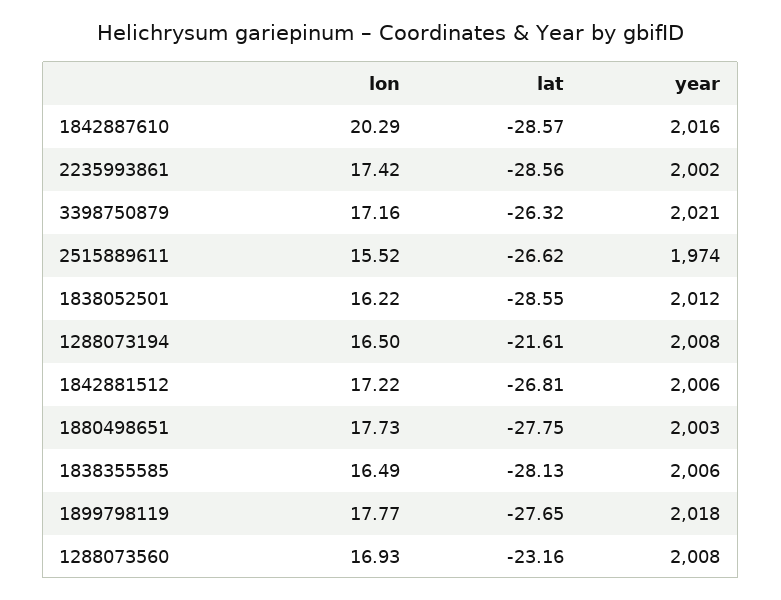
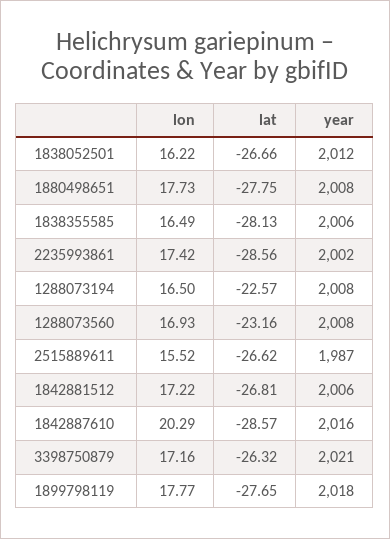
  {
    "lon": {
      "1842887610": 20.29,
      "2235993861": 17.42,
      "3398750879": 17.16,
      "2515889611": 15.52,
      "1838052501": 16.22,
      "1288073194": 16.5,
      "1842881512": 17.22,
      "1880498651": 17.73,
      "1838355585": 16.49,
      "1899798119": 17.77,
      "1288073560": 16.93
    },
    "lat": {
      "1842887610": -28.57,
      "2235993861": -28.56,
      "3398750879": -26.32,
      "2515889611": -26.62,
-     "1838052501": -28.55,
+     "1838052501": -26.66,
-     "1288073194": -21.61,
+     "1288073194": -22.57,
      "1842881512": -26.81,
      "1880498651": -27.75,
      "1838355585": -28.13,
      "1899798119": -27.65,
      "1288073560": -23.16
    },
    "year": {
      "1842887610": 2016,
      "2235993861": 2002,
      "3398750879": 2021,
-     "2515889611": 1974,
+     "2515889611": 1987,
      "1838052501": 2012,
      "1288073194": 2008,
      "1842881512": 2006,
-     "1880498651": 2003,
+     "1880498651": 2008,
      "1838355585": 2006,
      "1899798119": 2018,
      "1288073560": 2008
    }
  }

